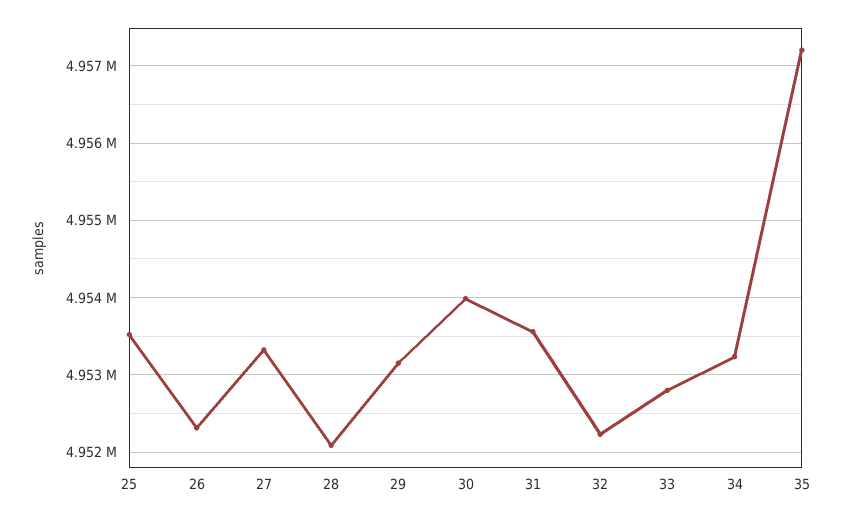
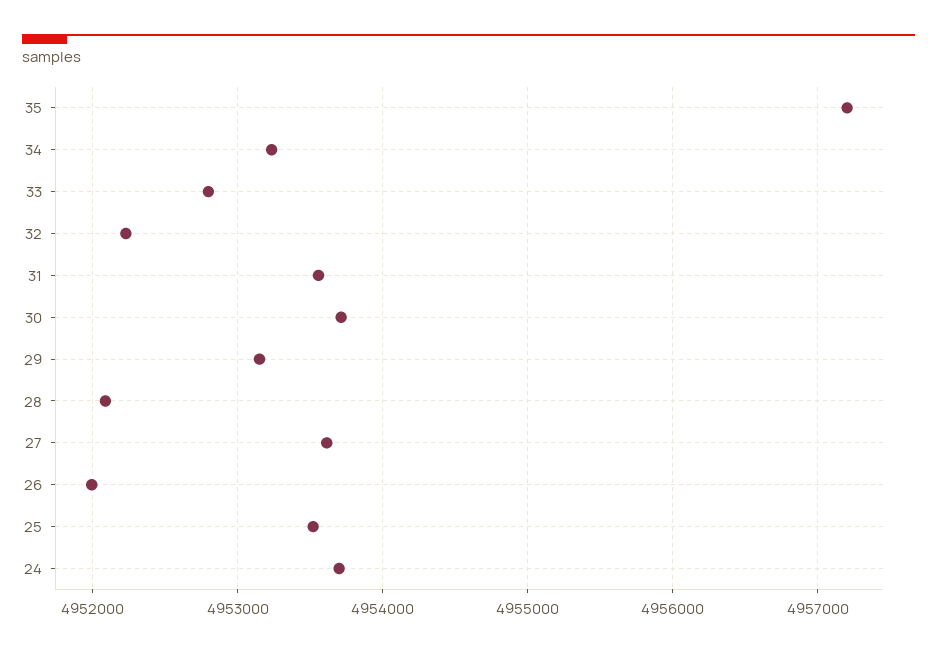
  {
    "25": 4953500,
-   "26": 4952300,
+   "26": 4952000,
-   "27": 4953300,
+   "27": 4953600,
    "28": 4952100,
    "29": 4953200,
-   "30": 4954000,
+   "30": 4953700,
    "31": 4953600,
    "32": 4952200,
    "33": 4952800,
    "34": 4953200,
-   "35": 4957200
+   "35": 4957200,
+   "24": 4953700
  }

